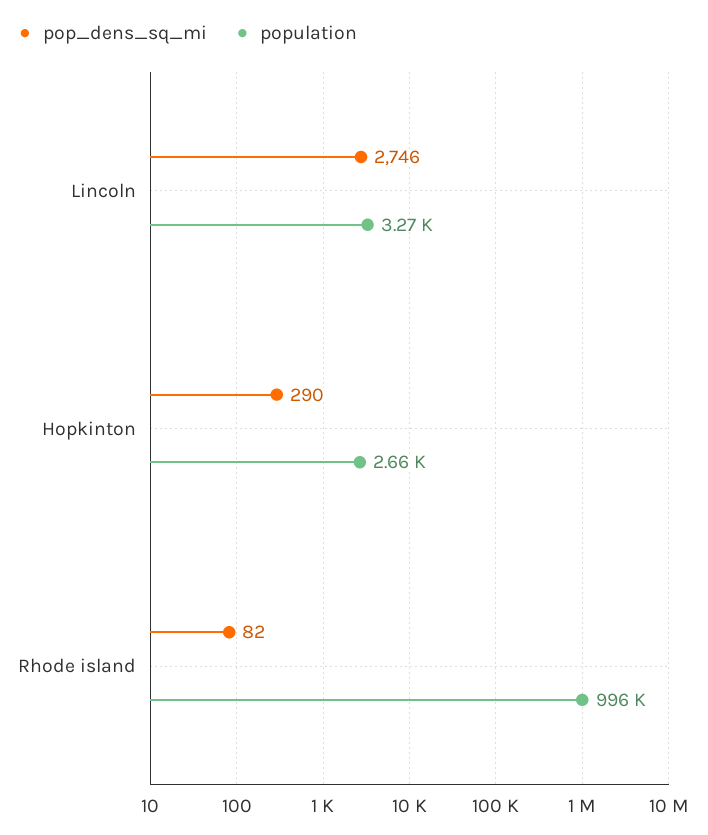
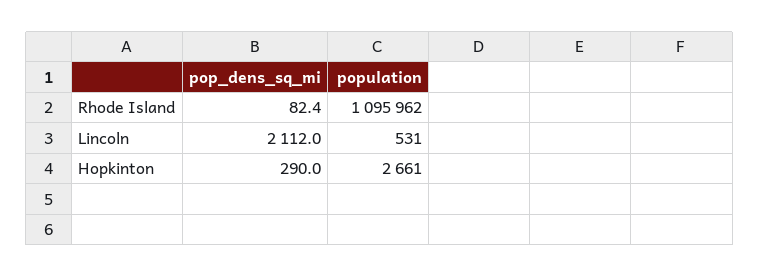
  {
    "pop_dens_sq_mi": {
-     "Lincoln": 2746,
+     "Lincoln": 2112,
      "Hopkinton": 290,
      "Rhode island": 82.4
    },
    "population": {
-     "Lincoln": 3270,
+     "Lincoln": 531,
      "Hopkinton": 2661,
-     "Rhode island": 996000
+     "Rhode island": 1095962
    }
  }

